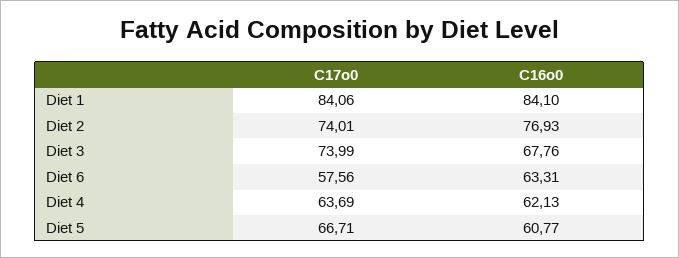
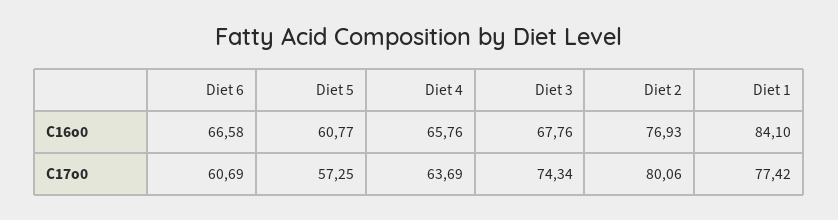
  {
    "C17o0": {
-     "Diet 1": 84.06,
+     "Diet 1": 77.42,
-     "Diet 2": 74.01,
+     "Diet 2": 80.06,
-     "Diet 3": 73.99,
+     "Diet 3": 74.34,
-     "Diet 6": 57.56,
+     "Diet 6": 60.69,
      "Diet 4": 63.69,
-     "Diet 5": 66.71
+     "Diet 5": 57.25
    },
    "C16o0": {
      "Diet 1": 84.1,
      "Diet 2": 76.93,
      "Diet 3": 67.76,
-     "Diet 6": 63.31,
+     "Diet 6": 66.58,
-     "Diet 4": 62.13,
+     "Diet 4": 65.76,
      "Diet 5": 60.77
    }
  }

